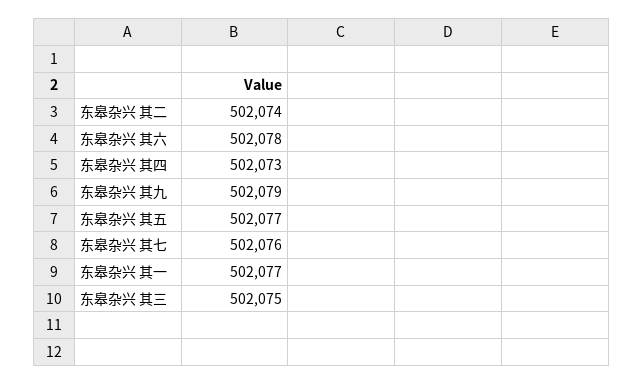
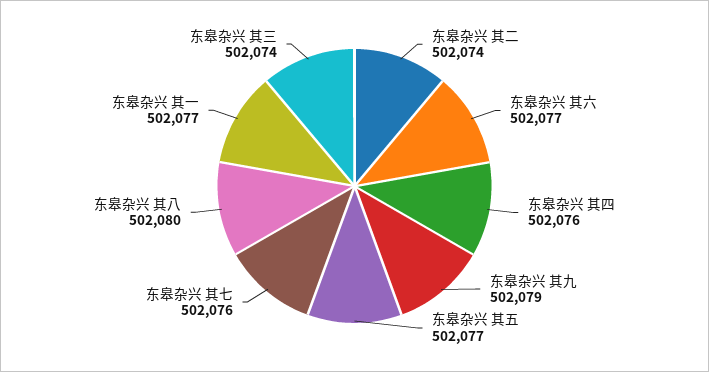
  {
    "东皋杂兴 其二": 502074,
-   "东皋杂兴 其六": 502078,
+   "东皋杂兴 其六": 502077,
-   "东皋杂兴 其四": 502073,
+   "东皋杂兴 其四": 502076,
    "东皋杂兴 其九": 502079,
    "东皋杂兴 其五": 502077,
    "东皋杂兴 其七": 502076,
    "东皋杂兴 其一": 502077,
-   "东皋杂兴 其三": 502075
+   "东皋杂兴 其三": 502074,
+   "东皋杂兴 其八": 502080
  }

